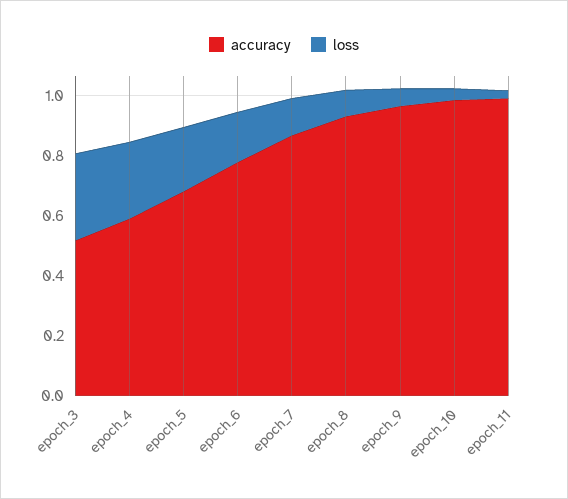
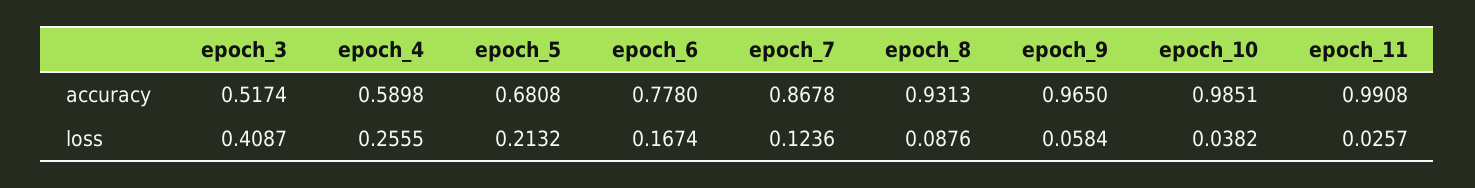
  {
    "accuracy": {
      "epoch_3": 0.5174,
      "epoch_4": 0.5898,
      "epoch_5": 0.6808,
      "epoch_6": 0.778,
      "epoch_7": 0.8678,
      "epoch_8": 0.9313,
      "epoch_9": 0.965,
      "epoch_10": 0.9851,
      "epoch_11": 0.9908
    },
    "loss": {
-     "epoch_3": 0.3,
+     "epoch_3": 0.4087,
      "epoch_4": 0.2555,
      "epoch_5": 0.2132,
      "epoch_6": 0.1674,
      "epoch_7": 0.1236,
      "epoch_8": 0.0876,
      "epoch_9": 0.0584,
      "epoch_10": 0.0382,
      "epoch_11": 0.0257
    }
  }

